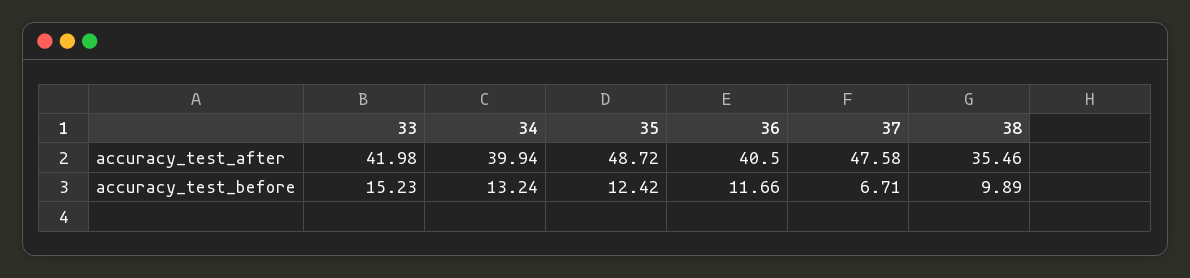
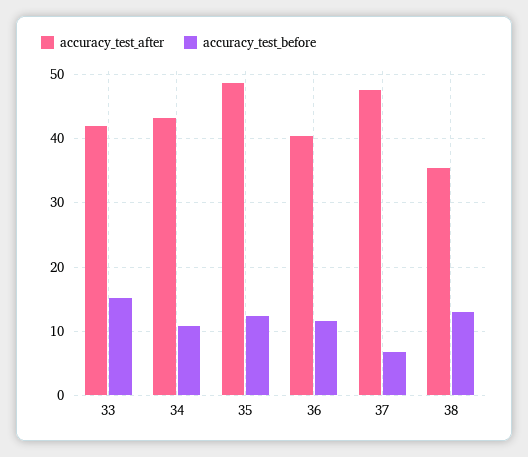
  {
    "accuracy_test_after": {
      "33": 41.98,
-     "34": 39.94,
+     "34": 43,
      "35": 48.72,
      "36": 40.5,
      "37": 47.58,
      "38": 35.46
    },
    "accuracy_test_before": {
      "33": 15.23,
-     "34": 13.24,
+     "34": 11,
      "35": 12.42,
      "36": 11.66,
      "37": 6.71,
-     "38": 9.89
+     "38": 13
    }
  }

